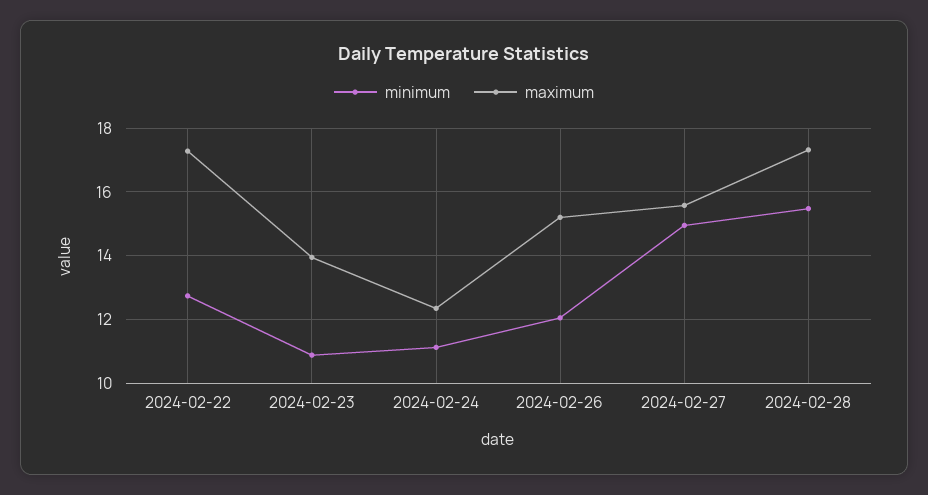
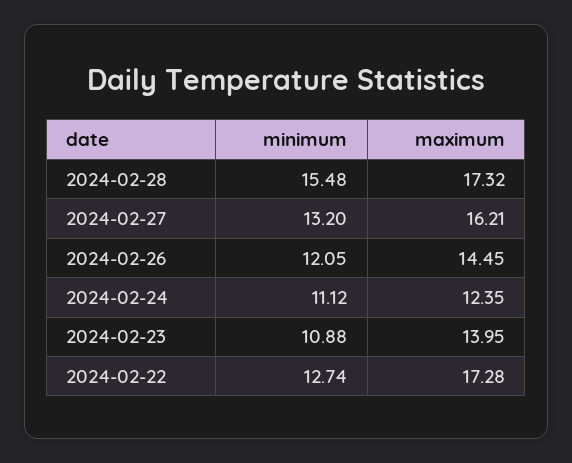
  {
    "minimum": {
      "2024-02-22": 12.74,
      "2024-02-23": 10.88,
      "2024-02-24": 11.12,
      "2024-02-26": 12.05,
-     "2024-02-27": 15,
+     "2024-02-27": 13.2,
      "2024-02-28": 15.48
    },
    "maximum": {
      "2024-02-22": 17.28,
      "2024-02-23": 13.95,
      "2024-02-24": 12.35,
-     "2024-02-26": 15.2,
+     "2024-02-26": 14.45,
-     "2024-02-27": 15.6,
+     "2024-02-27": 16.21,
      "2024-02-28": 17.32
    }
  }

